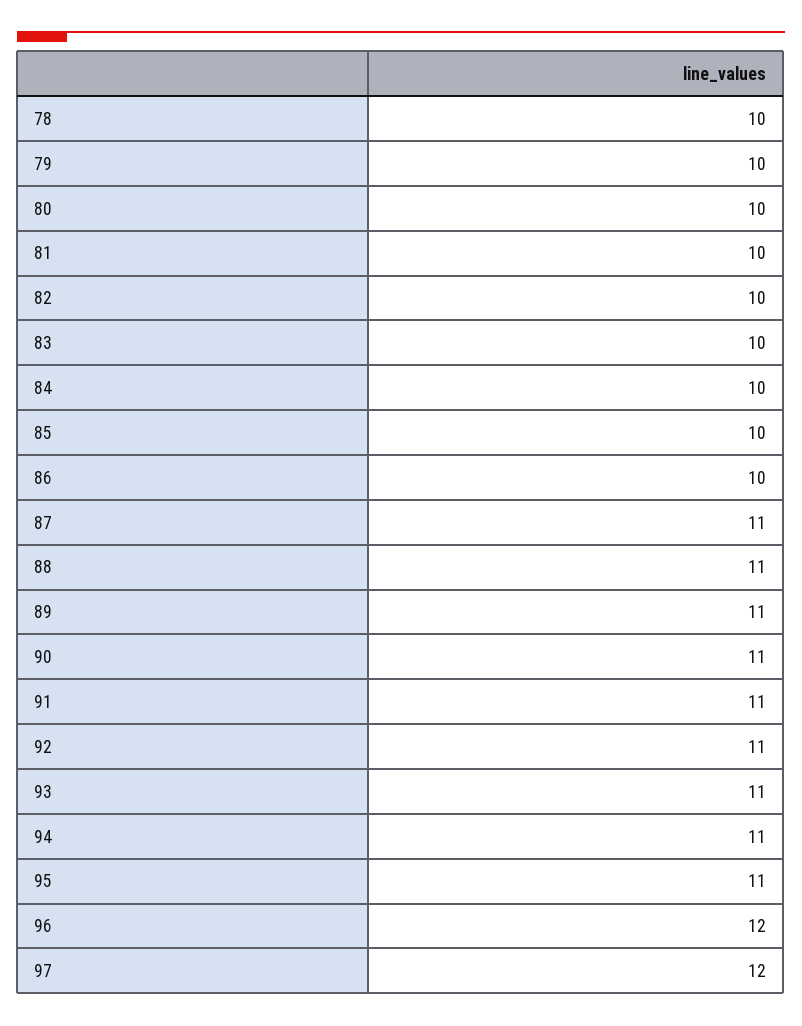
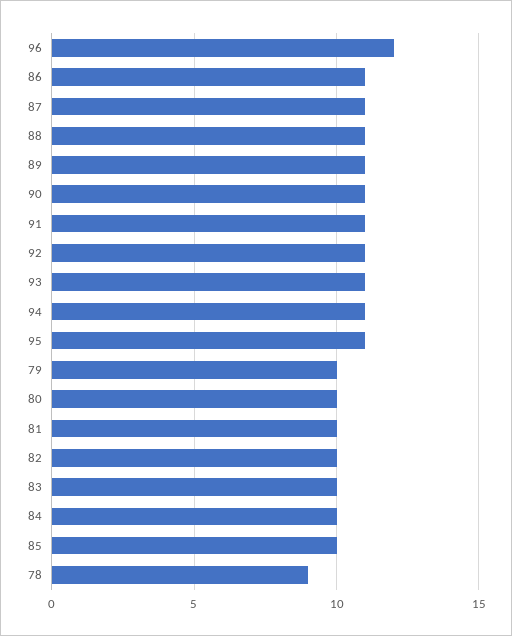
  {
-   "78": 10,
+   "78": 9,
    "79": 10,
    "80": 10,
    "81": 10,
    "82": 10,
    "83": 10,
    "84": 10,
    "85": 10,
-   "86": 10,
+   "86": 11,
    "87": 11,
    "88": 11,
    "89": 11,
    "90": 11,
    "91": 11,
    "92": 11,
    "93": 11,
    "94": 11,
    "95": 11,
-   "96": 12,
+   "96": 12
-   "97": 12
  }

